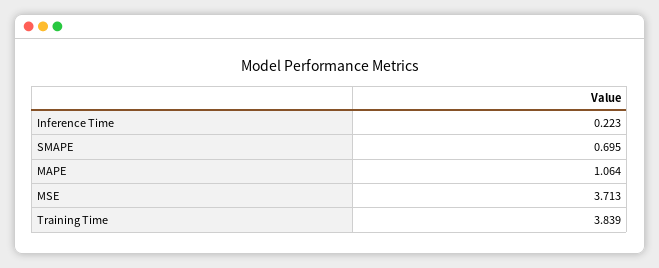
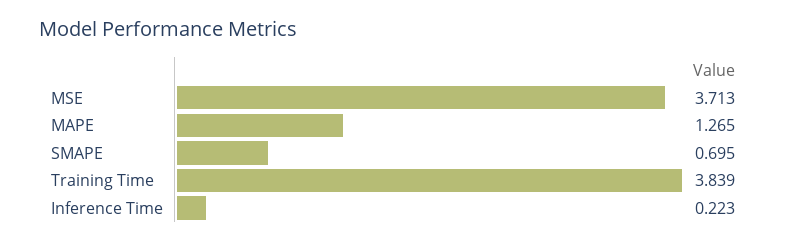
  {
    "Inference Time": 0.223,
    "SMAPE": 0.695,
-   "MAPE": 1.064,
+   "MAPE": 1.265,
    "MSE": 3.713,
    "Training Time": 3.839
  }

